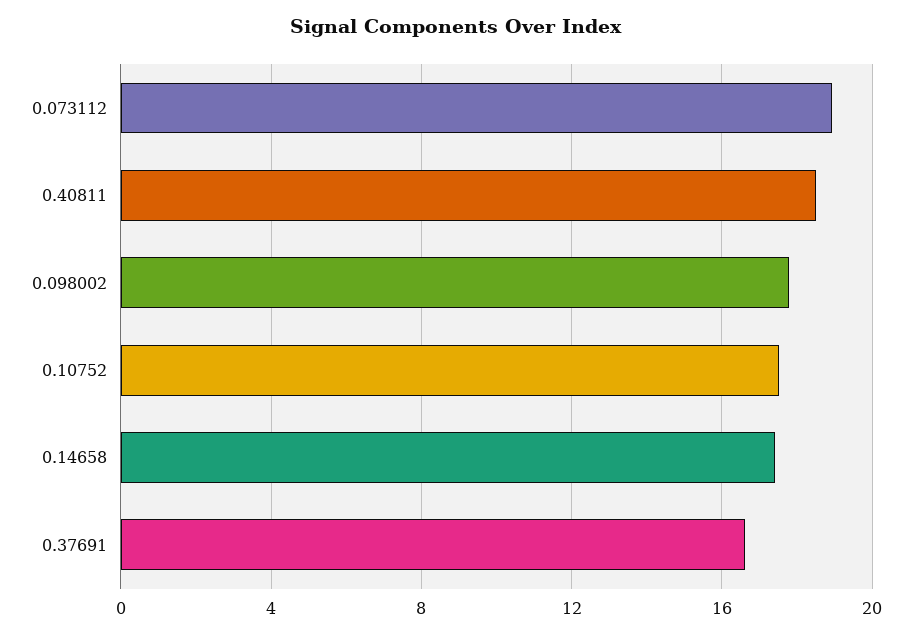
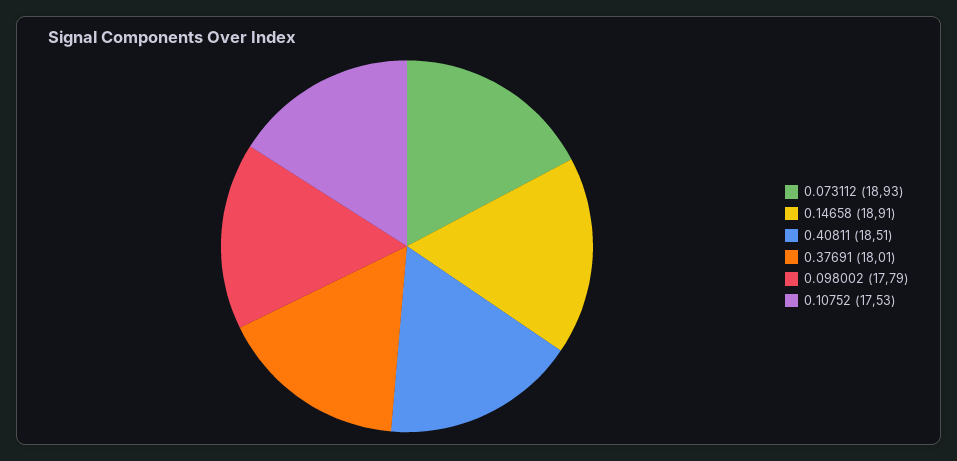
  {
    "0.073112": 18.93,
    "0.40811": 18.51,
    "0.098002": 17.79,
    "0.10752": 17.53,
-   "0.14658": 17.5,
+   "0.14658": 18.91,
-   "0.37691": 16.5
+   "0.37691": 18.01
  }

